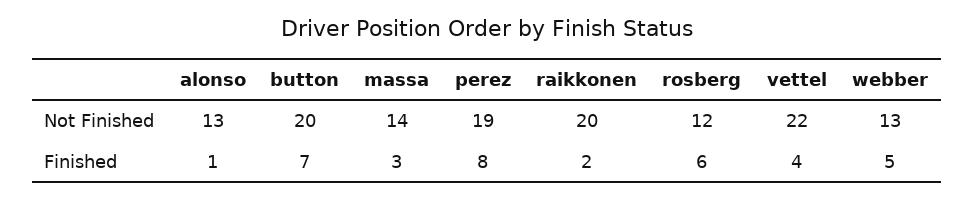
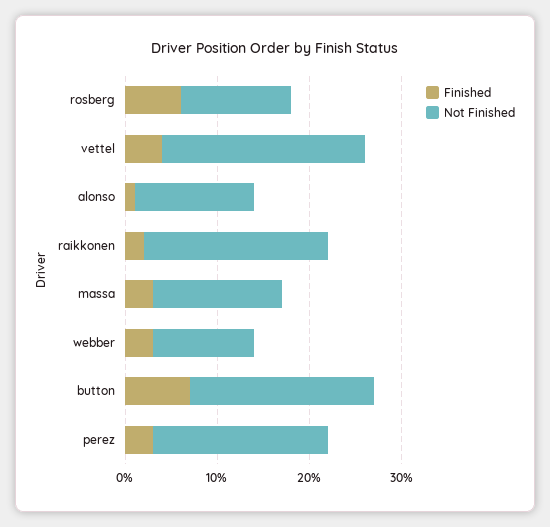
  {
    "Not Finished": {
      "alonso": 13,
      "button": 20,
      "massa": 14,
      "perez": 19,
      "raikkonen": 20,
      "rosberg": 12,
      "vettel": 22,
-     "webber": 13
+     "webber": 11
    },
    "Finished": {
      "alonso": 1,
      "button": 7,
      "massa": 3,
-     "perez": 8,
+     "perez": 3,
      "raikkonen": 2,
      "rosberg": 6,
      "vettel": 4,
-     "webber": 5
+     "webber": 3
    }
  }

